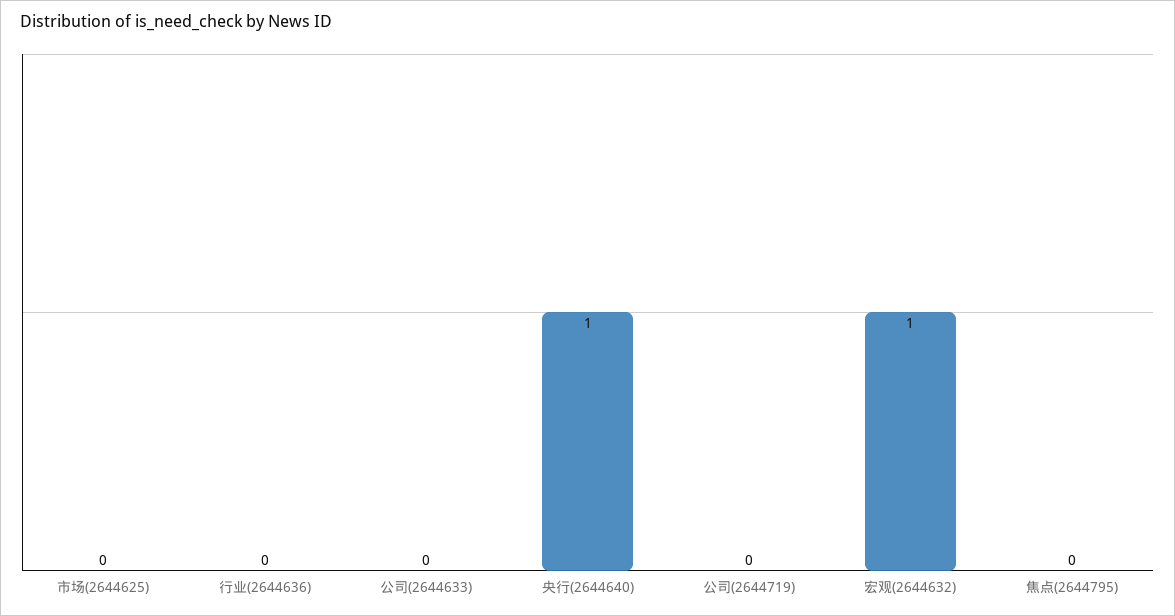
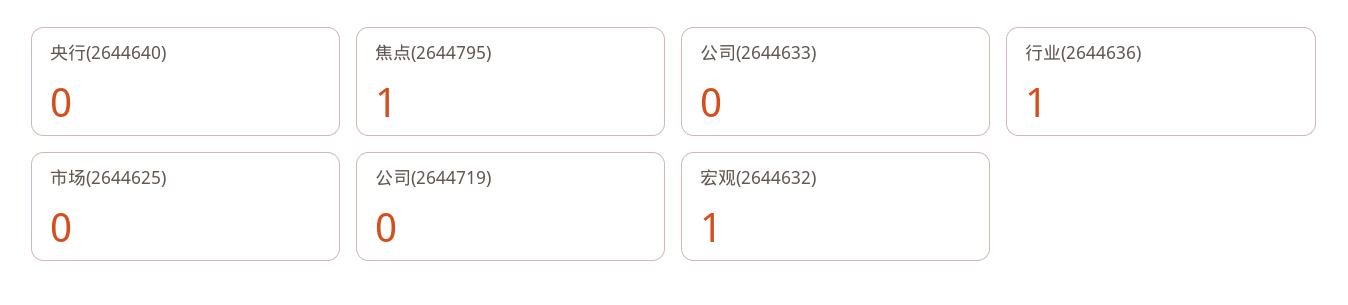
  {
    "市场(2644625)": 0,
-   "行业(2644636)": 0,
+   "行业(2644636)": 1,
    "公司(2644633)": 0,
-   "央行(2644640)": 1,
+   "央行(2644640)": 0,
    "公司(2644719)": 0,
    "宏观(2644632)": 1,
-   "焦点(2644795)": 0
+   "焦点(2644795)": 1
  }

